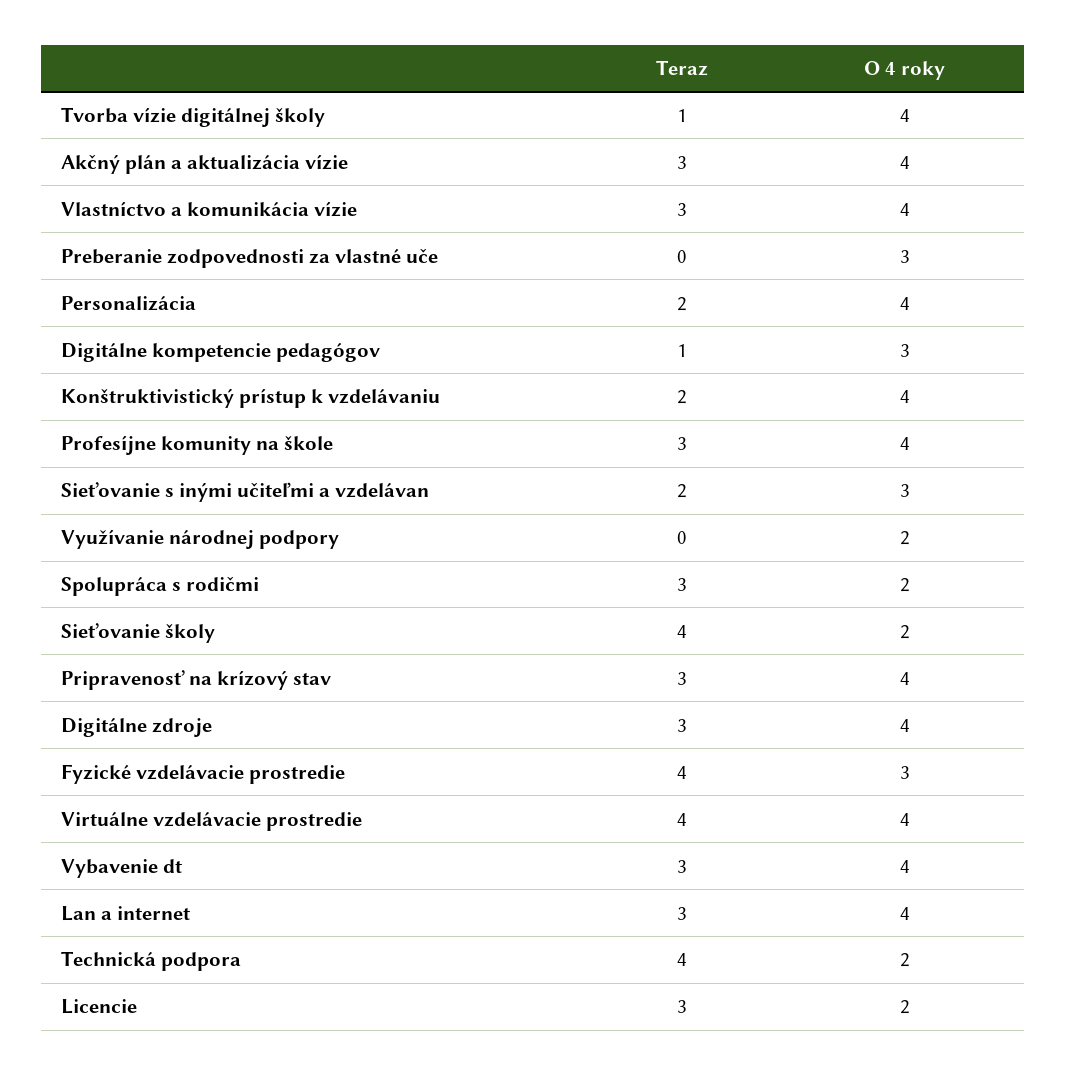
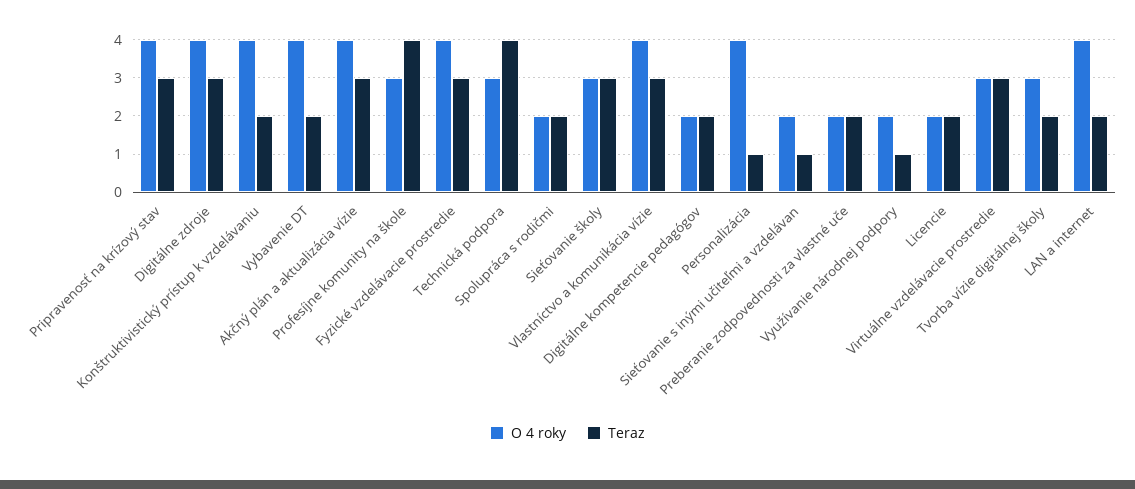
  {
    "Teraz": {
-     "Tvorba vízie digitálnej školy": 1,
+     "Tvorba vízie digitálnej školy": 2,
      "Akčný plán a aktualizácia vízie": 3,
      "Vlastníctvo a komunikácia vízie": 3,
-     "Preberanie zodpovednosti za vlastné uče": 0,
+     "Preberanie zodpovednosti za vlastné uče": 2,
-     "Personalizácia": 2,
+     "Personalizácia": 1,
-     "Digitálne kompetencie pedagógov": 1,
+     "Digitálne kompetencie pedagógov": 2,
      "Konštruktivistický prístup k vzdelávaniu": 2,
-     "Profesíjne komunity na škole": 3,
+     "Profesíjne komunity na škole": 4,
-     "Sieťovanie s inými učiteľmi a vzdelávan": 2,
+     "Sieťovanie s inými učiteľmi a vzdelávan": 1,
-     "Využívanie národnej podpory": 0,
+     "Využívanie národnej podpory": 1,
-     "Spolupráca s rodičmi": 3,
+     "Spolupráca s rodičmi": 2,
-     "Sieťovanie školy": 4,
+     "Sieťovanie školy": 3,
      "Pripravenosť na krízový stav": 3,
      "Digitálne zdroje": 3,
-     "Fyzické vzdelávacie prostredie": 4,
+     "Fyzické vzdelávacie prostredie": 3,
-     "Virtuálne vzdelávacie prostredie": 4,
+     "Virtuálne vzdelávacie prostredie": 3,
-     "Vybavenie dt": 3,
+     "Vybavenie dt": 2,
-     "Lan a internet": 3,
+     "Lan a internet": 2,
      "Technická podpora": 4,
-     "Licencie": 3
+     "Licencie": 2
    },
    "O 4 roky": {
-     "Tvorba vízie digitálnej školy": 4,
+     "Tvorba vízie digitálnej školy": 3,
      "Akčný plán a aktualizácia vízie": 4,
      "Vlastníctvo a komunikácia vízie": 4,
-     "Preberanie zodpovednosti za vlastné uče": 3,
+     "Preberanie zodpovednosti za vlastné uče": 2,
      "Personalizácia": 4,
-     "Digitálne kompetencie pedagógov": 3,
+     "Digitálne kompetencie pedagógov": 2,
      "Konštruktivistický prístup k vzdelávaniu": 4,
-     "Profesíjne komunity na škole": 4,
+     "Profesíjne komunity na škole": 3,
-     "Sieťovanie s inými učiteľmi a vzdelávan": 3,
+     "Sieťovanie s inými učiteľmi a vzdelávan": 2,
      "Využívanie národnej podpory": 2,
      "Spolupráca s rodičmi": 2,
-     "Sieťovanie školy": 2,
+     "Sieťovanie školy": 3,
      "Pripravenosť na krízový stav": 4,
      "Digitálne zdroje": 4,
-     "Fyzické vzdelávacie prostredie": 3,
+     "Fyzické vzdelávacie prostredie": 4,
-     "Virtuálne vzdelávacie prostredie": 4,
+     "Virtuálne vzdelávacie prostredie": 3,
      "Vybavenie dt": 4,
      "Lan a internet": 4,
-     "Technická podpora": 2,
+     "Technická podpora": 3,
      "Licencie": 2
    }
  }

